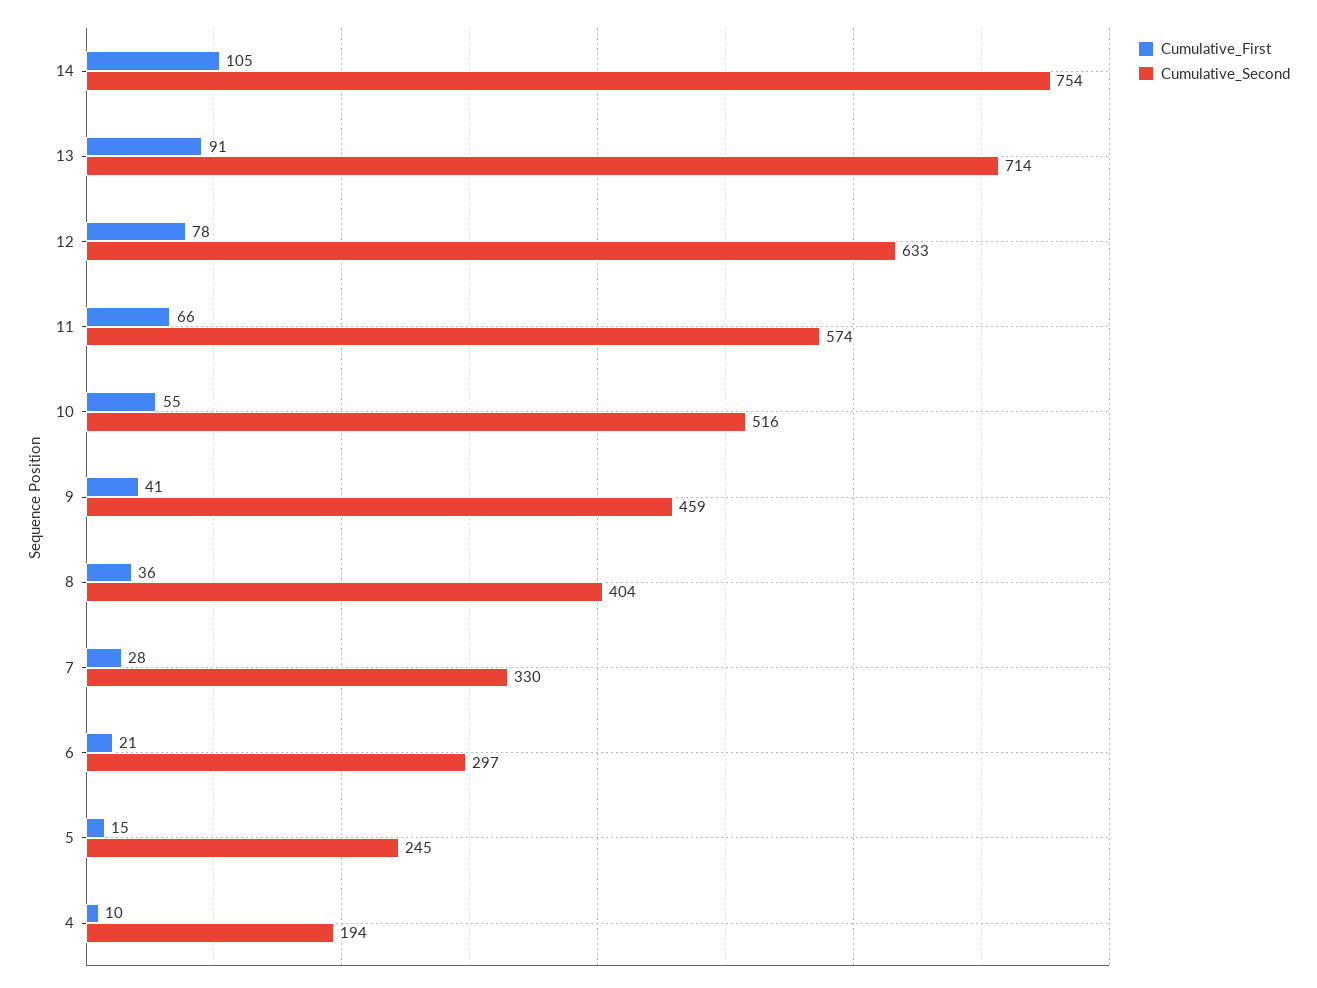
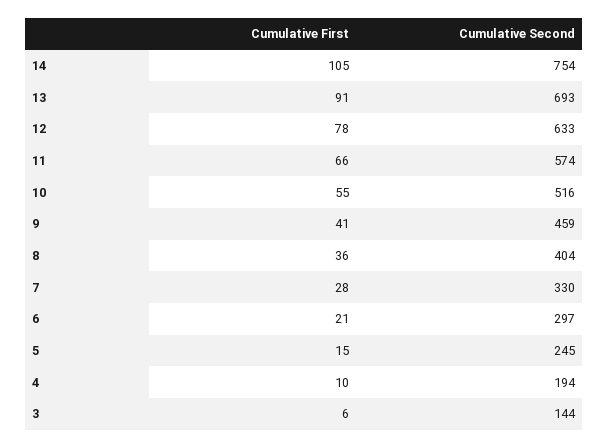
  {
    "Cumulative_First": {
      "14": 105,
      "13": 91,
      "12": 78,
      "11": 66,
      "10": 55,
      "9": 41,
      "8": 36,
      "7": 28,
      "6": 21,
      "5": 15,
-     "4": 10
+     "4": 10,
+     "3": 6
    },
    "Cumulative_Second": {
      "14": 754,
-     "13": 714,
+     "13": 693,
      "12": 633,
      "11": 574,
      "10": 516,
      "9": 459,
      "8": 404,
      "7": 330,
      "6": 297,
      "5": 245,
-     "4": 194
+     "4": 194,
+     "3": 144
    }
  }

